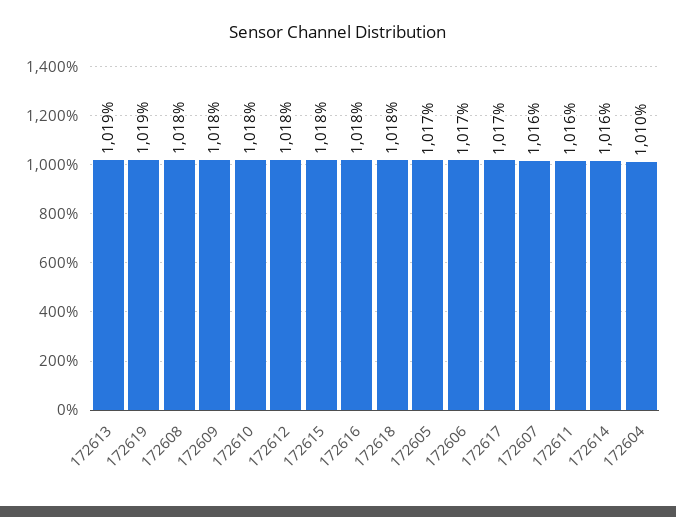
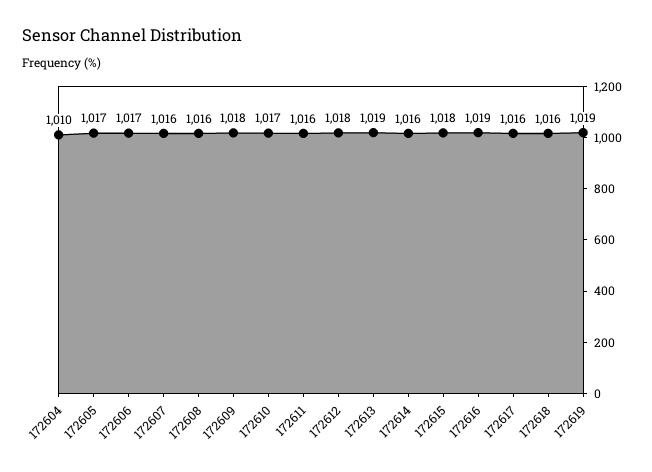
  {
    "172613": 1019,
    "172619": 1019,
-   "172608": 1018,
+   "172608": 1016,
    "172609": 1018,
-   "172610": 1018,
+   "172610": 1017,
    "172612": 1018,
    "172615": 1018,
-   "172616": 1018,
+   "172616": 1019,
-   "172618": 1018,
+   "172618": 1016,
    "172605": 1017,
    "172606": 1017,
-   "172617": 1017,
+   "172617": 1016,
    "172607": 1016,
    "172611": 1016,
    "172614": 1016,
    "172604": 1010
  }

